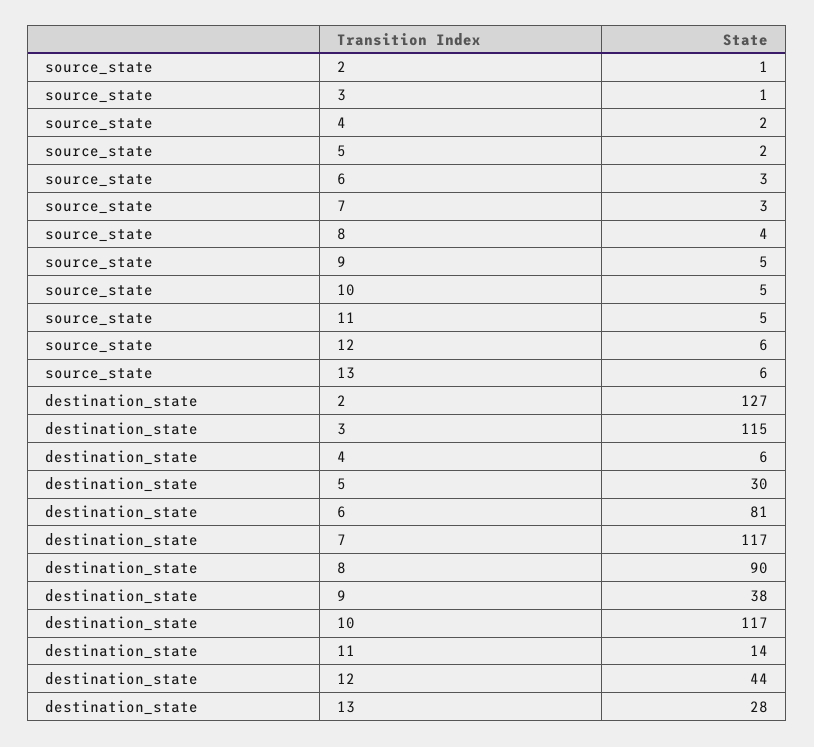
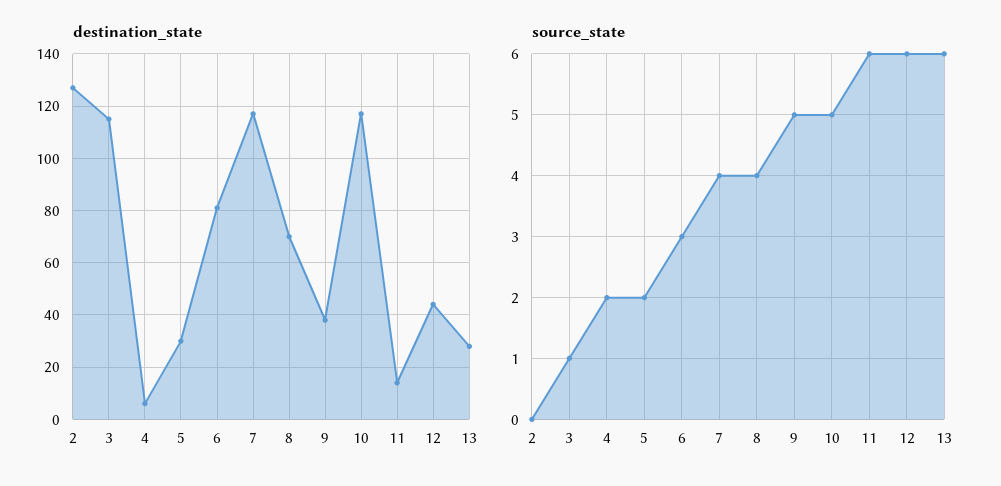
  {
    "source_state": {
-     "2": 1,
+     "2": 0,
      "3": 1,
      "4": 2,
      "5": 2,
      "6": 3,
-     "7": 3,
+     "7": 4,
      "8": 4,
      "9": 5,
      "10": 5,
-     "11": 5,
+     "11": 6,
      "12": 6,
      "13": 6
    },
    "destination_state": {
      "2": 127,
      "3": 115,
      "4": 6,
      "5": 30,
      "6": 81,
      "7": 117,
-     "8": 90,
+     "8": 70,
      "9": 38,
      "10": 117,
      "11": 14,
      "12": 44,
      "13": 28
    }
  }

